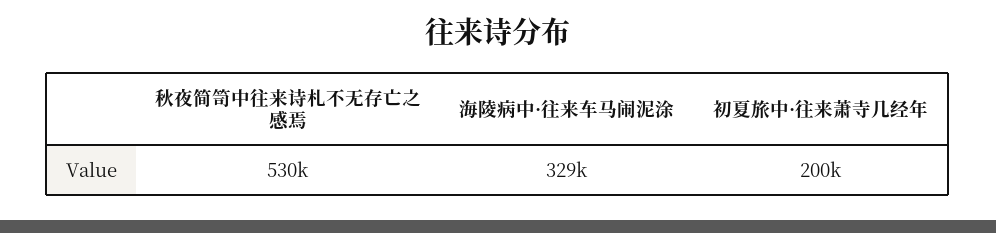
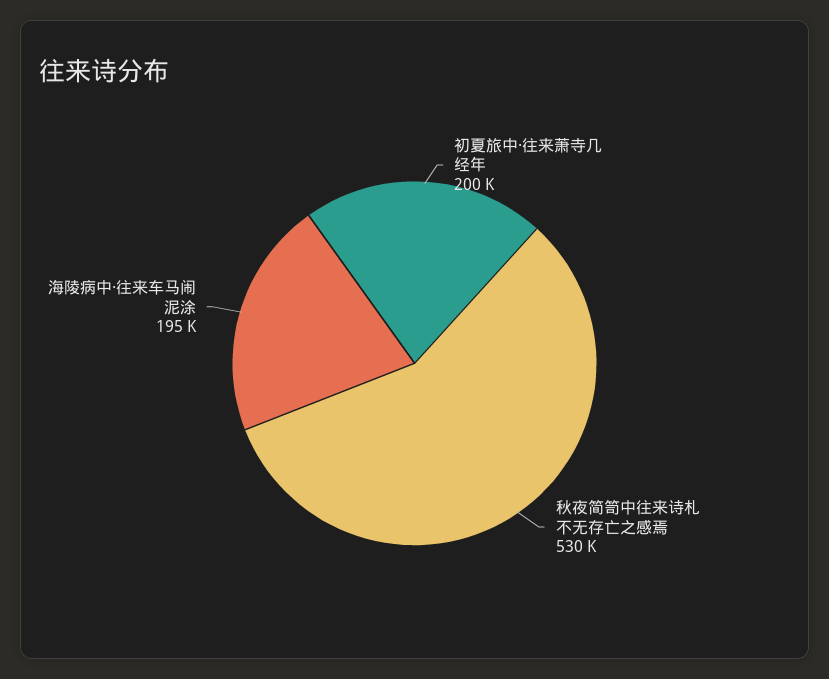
  {
    "秋夜简笥中往来诗札不无存亡之感焉": 530000,
-   "海陵病中·往来车马闹泥涂": 329000,
+   "海陵病中·往来车马闹泥涂": 195000,
    "初夏旅中·往来萧寺几经年": 200000
  }

